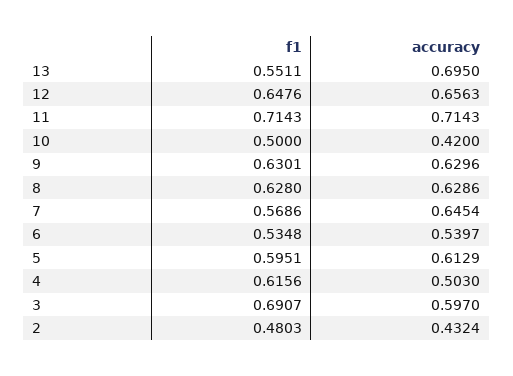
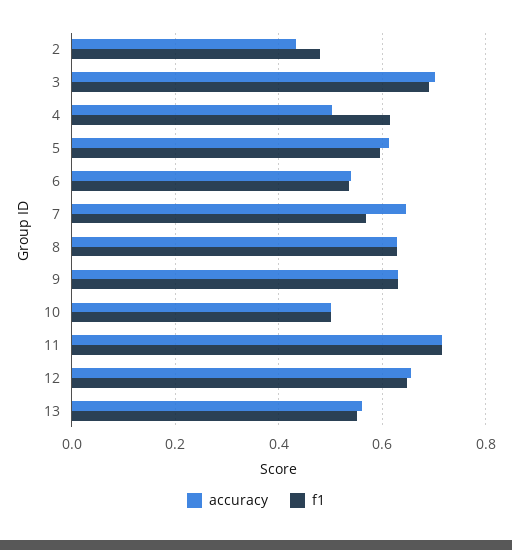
  {
    "f1": {
      "13": 0.5511,
      "12": 0.6476,
      "11": 0.7143,
      "10": 0.5,
      "9": 0.6301,
      "8": 0.628,
      "7": 0.5686,
      "6": 0.5348,
      "5": 0.5951,
      "4": 0.6156,
      "3": 0.6907,
      "2": 0.4803
    },
    "accuracy": {
-     "13": 0.695,
+     "13": 0.56,
      "12": 0.6563,
      "11": 0.7143,
-     "10": 0.42,
+     "10": 0.5,
      "9": 0.6296,
      "8": 0.6286,
      "7": 0.6454,
      "6": 0.5397,
      "5": 0.6129,
      "4": 0.503,
-     "3": 0.597,
+     "3": 0.7,
      "2": 0.4324
    }
  }

